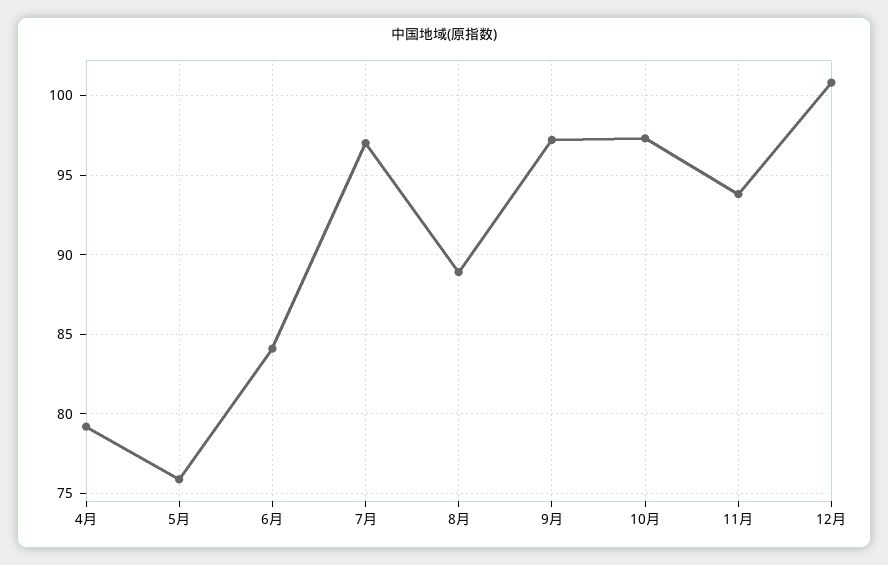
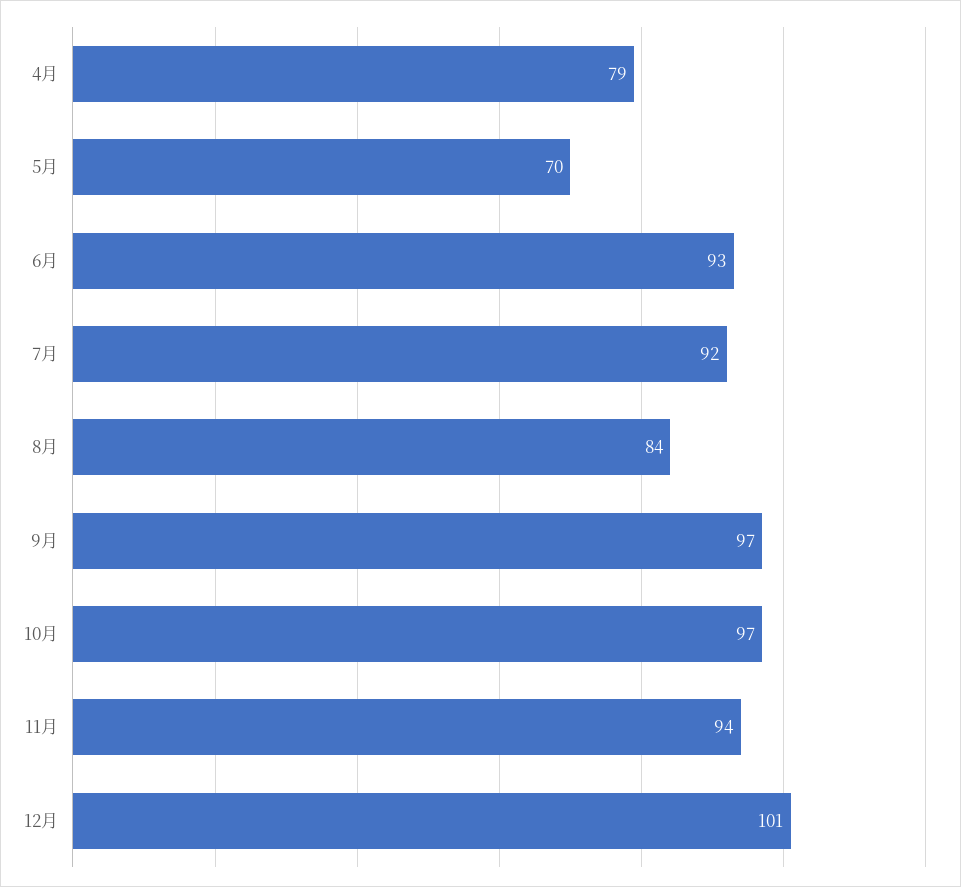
  {
    "4月": 79,
-   "5月": 76,
+   "5月": 70,
-   "6月": 84,
+   "6月": 93,
-   "7月": 97,
+   "7月": 92,
-   "8月": 89,
+   "8月": 84,
    "9月": 97,
    "10月": 97,
    "11月": 94,
    "12月": 101
  }

